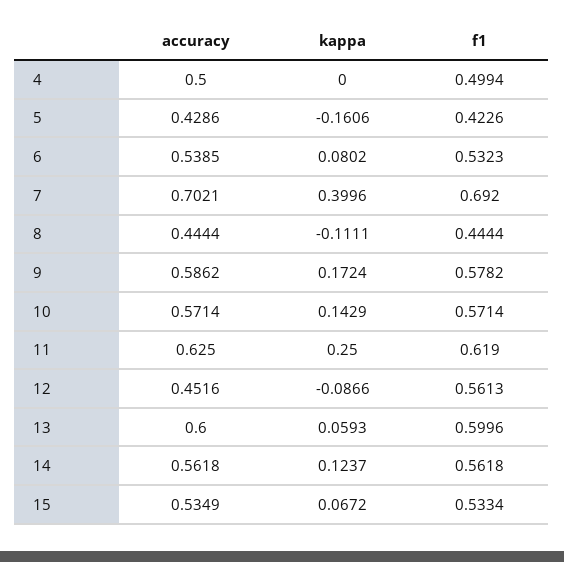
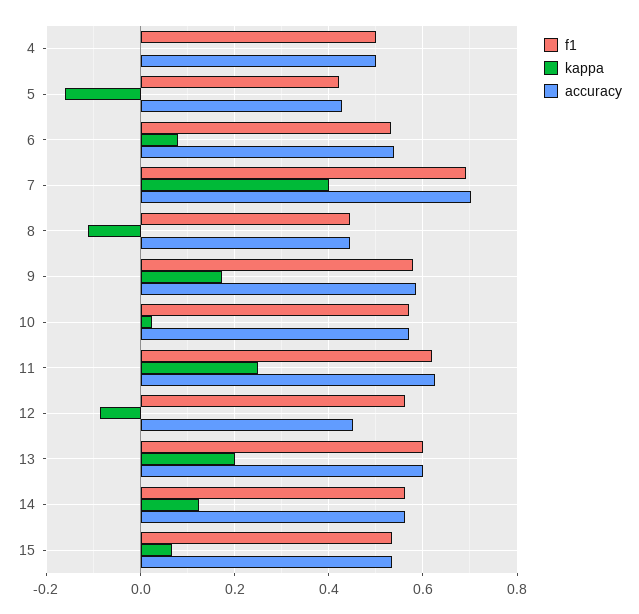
  {
    "accuracy": {
      "4": 0.5,
      "5": 0.4286,
      "6": 0.5385,
      "7": 0.7021,
      "8": 0.4444,
      "9": 0.5862,
      "10": 0.5714,
      "11": 0.625,
      "12": 0.4516,
      "13": 0.6,
      "14": 0.5618,
      "15": 0.5349
    },
    "kappa": {
      "4": 0,
      "5": -0.1606,
      "6": 0.0802,
      "7": 0.3996,
      "8": -0.1111,
      "9": 0.1724,
-     "10": 0.1429,
+     "10": 0.02,
      "11": 0.25,
      "12": -0.0866,
-     "13": 0.0593,
+     "13": 0.2,
      "14": 0.1237,
      "15": 0.0672
    },
    "f1": {
      "4": 0.4994,
      "5": 0.4226,
      "6": 0.5323,
      "7": 0.692,
      "8": 0.4444,
      "9": 0.5782,
      "10": 0.5714,
      "11": 0.619,
      "12": 0.5613,
      "13": 0.5996,
      "14": 0.5618,
      "15": 0.5334
    }
  }

